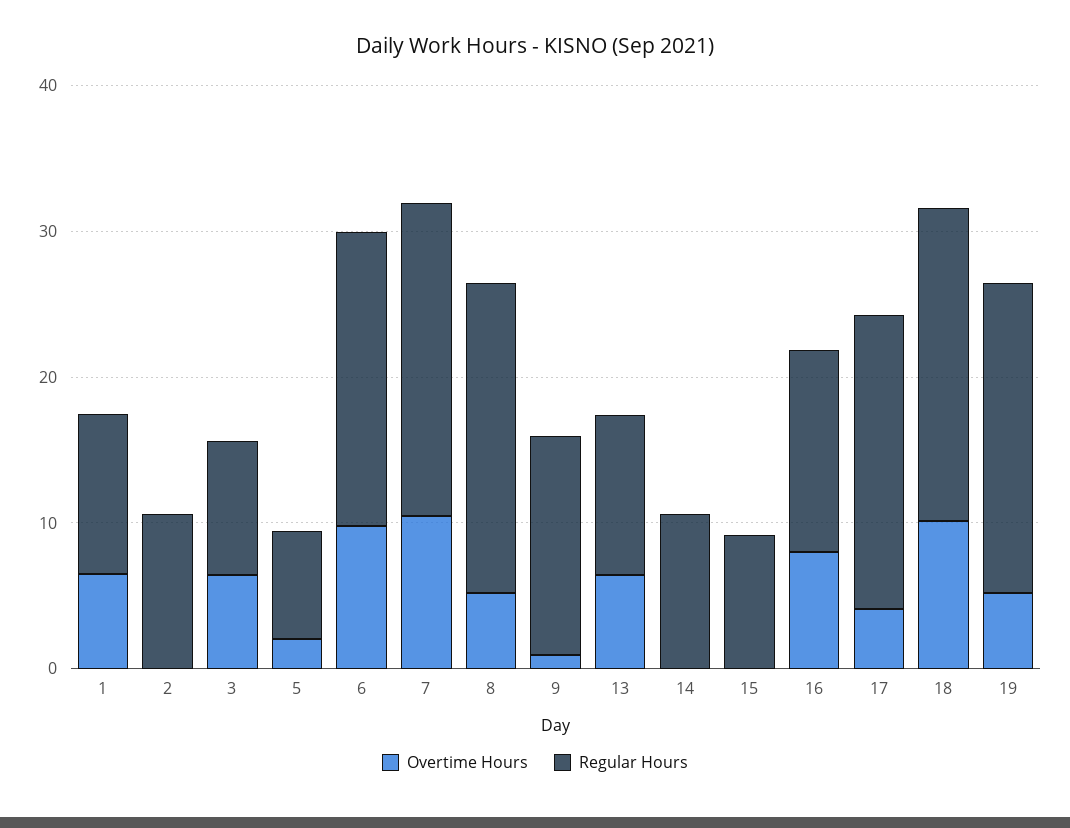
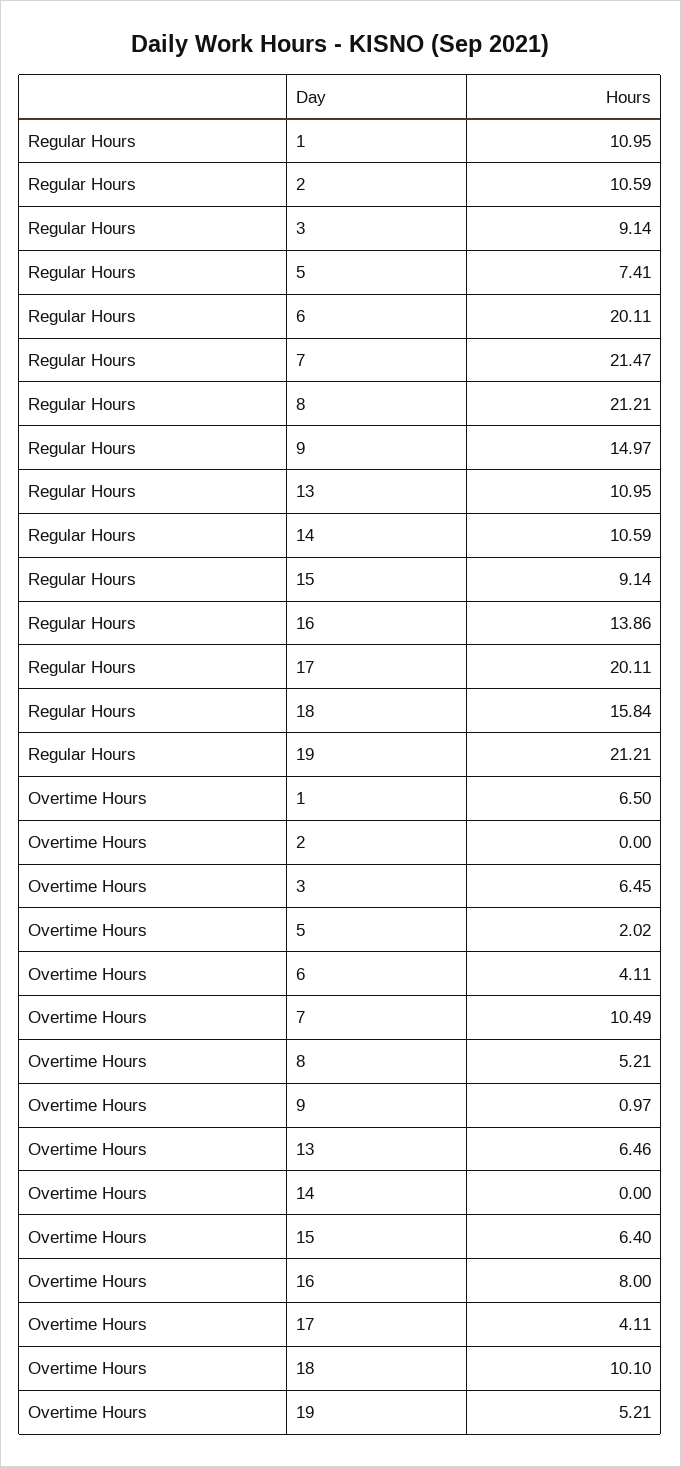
  {
    "Overtime Hours": {
      "1": 6.5,
      "2": 0,
      "3": 6.45,
      "5": 2.02,
-     "6": 10,
+     "6": 4.11,
      "7": 10.49,
      "8": 5.21,
      "9": 0.97,
      "13": 6.46,
      "14": 0,
-     "15": 0,
+     "15": 6.4,
      "16": 8,
      "17": 4.11,
      "18": 10.1,
      "19": 5.21
    },
    "Regular Hours": {
      "1": 10.95,
      "2": 10.59,
      "3": 9.14,
      "5": 7.41,
      "6": 20.11,
      "7": 21.47,
      "8": 21.21,
      "9": 14.97,
      "13": 10.95,
      "14": 10.59,
      "15": 9.14,
      "16": 13.86,
      "17": 20.11,
-     "18": 22,
+     "18": 15.84,
      "19": 21.21
    }
  }

